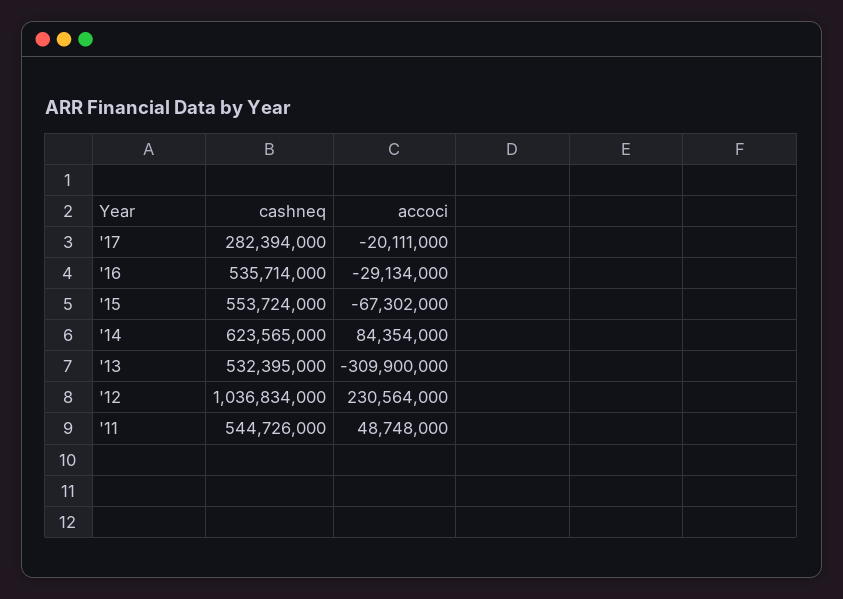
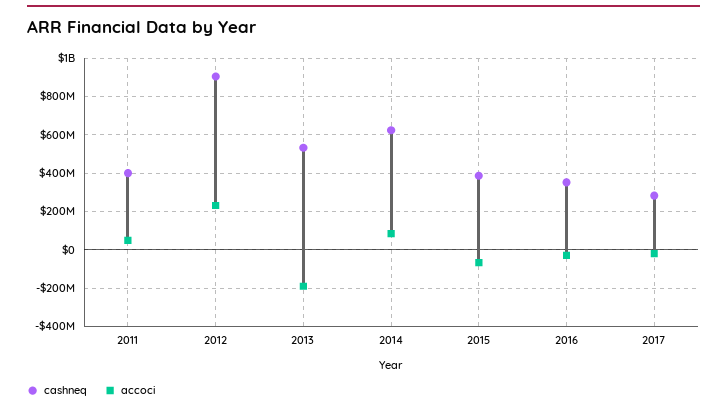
  {
    "cashneq": {
      "'17": 282394000,
-     "'16": 535714000,
+     "'16": 350000000,
-     "'15": 553724000,
+     "'15": 400000000,
      "'14": 623565000,
      "'13": 532395000,
-     "'12": 1036834000,
+     "'12": 900000000,
-     "'11": 544726000
+     "'11": 400000000
    },
    "accoci": {
      "'17": -20111000,
      "'16": -29134000,
      "'15": -67302000,
      "'14": 84354000,
-     "'13": -309900000,
+     "'13": -200000000,
      "'12": 230564000,
      "'11": 48748000
    }
  }

